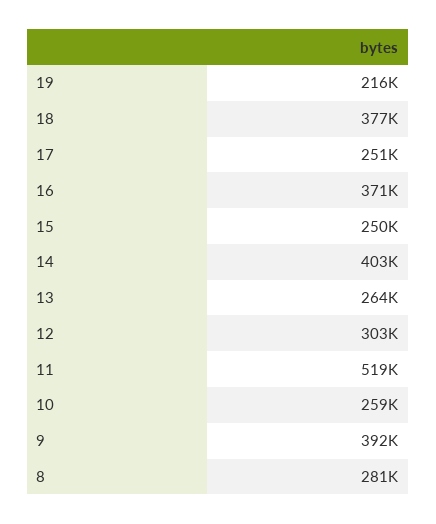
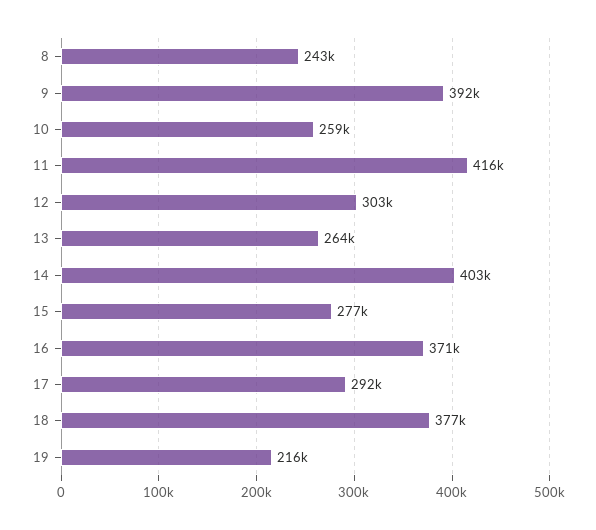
  {
    "19": 216000,
    "18": 377000,
-   "17": 251000,
+   "17": 292000,
    "16": 371000,
-   "15": 250000,
+   "15": 277000,
    "14": 403000,
    "13": 264000,
    "12": 303000,
-   "11": 519000,
+   "11": 416000,
    "10": 259000,
    "9": 392000,
-   "8": 281000
+   "8": 243000
  }

